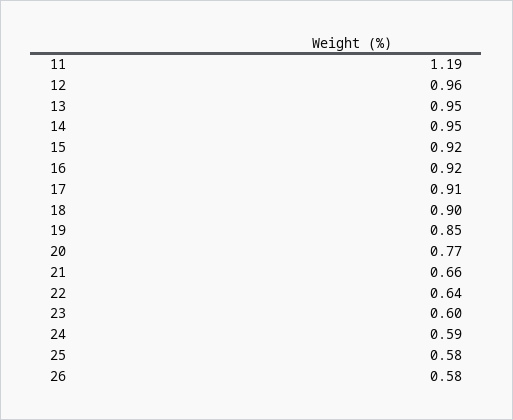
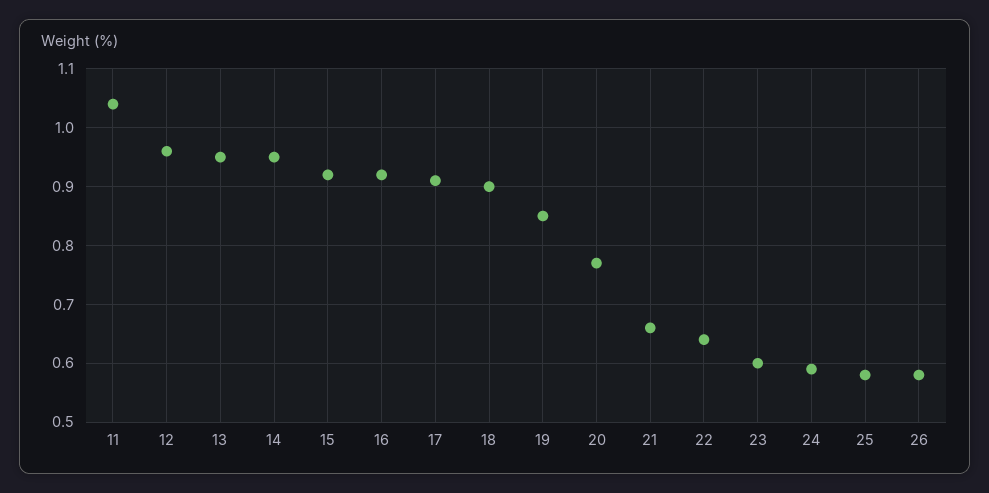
  {
-   "11": 1.19,
+   "11": 1.05,
    "12": 0.96,
    "13": 0.95,
    "14": 0.95,
    "15": 0.92,
    "16": 0.92,
    "17": 0.91,
    "18": 0.9,
    "19": 0.85,
    "20": 0.77,
    "21": 0.66,
    "22": 0.64,
    "23": 0.6,
    "24": 0.59,
    "25": 0.58,
    "26": 0.58
  }

